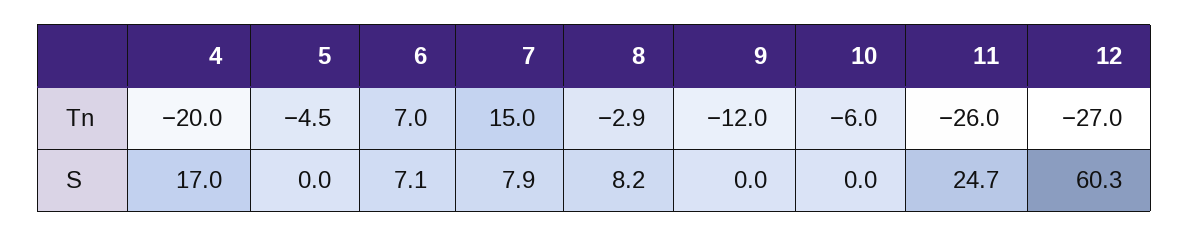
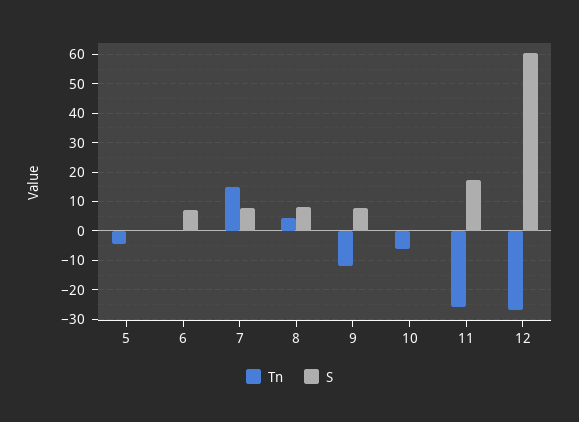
  {
    "Tn": {
-     "4": -20,
      "5": -4.5,
-     "6": 7,
+     "6": 0,
      "7": 15,
-     "8": -2.9,
+     "8": 5,
      "9": -12,
      "10": -6,
      "11": -26,
      "12": -27
    },
    "S": {
-     "4": 17,
      "5": 0,
      "6": 7.1,
      "7": 7.9,
      "8": 8.2,
-     "9": 0,
+     "9": 7.5,
      "10": 0,
-     "11": 24.7,
+     "11": 17.5,
      "12": 60.3
    }
  }

